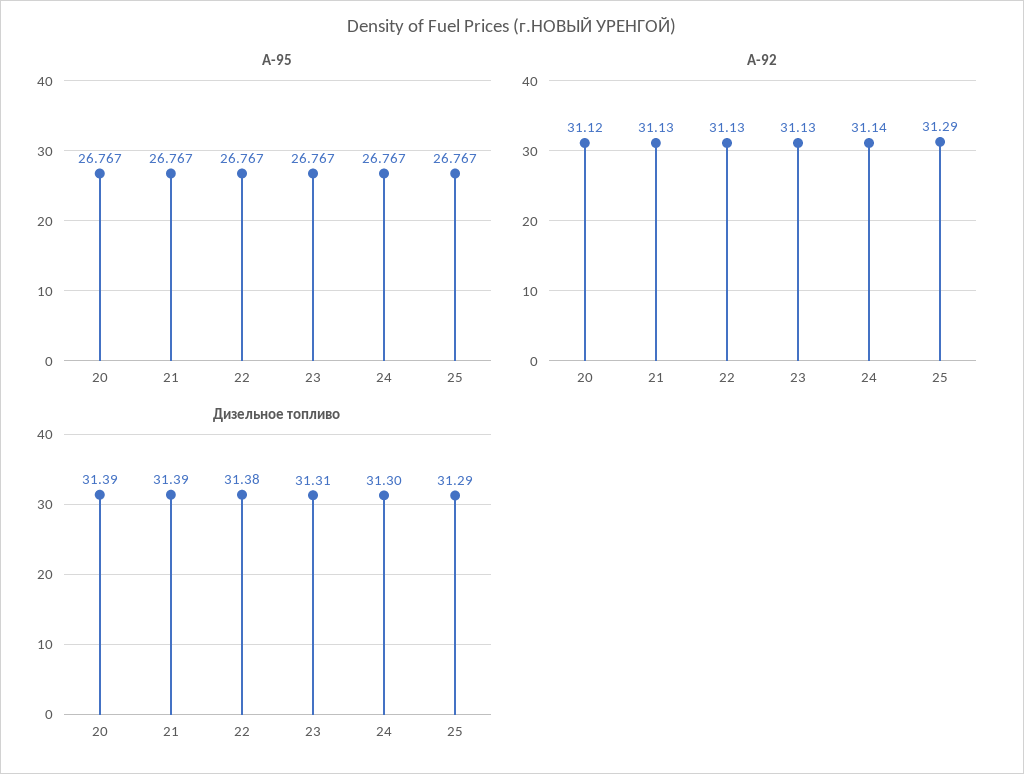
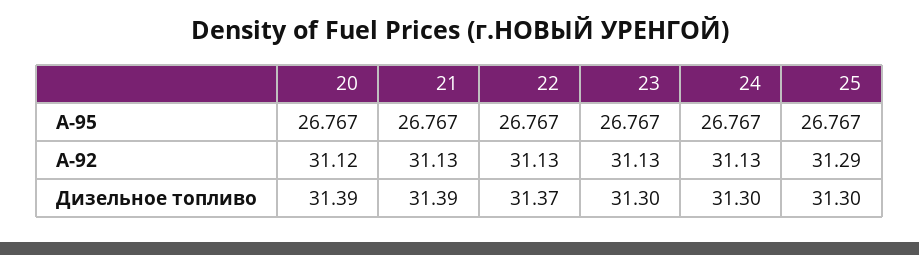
  {
    "А-95": {
      "20": 26.767,
      "21": 26.767,
      "22": 26.767,
      "23": 26.767,
      "24": 26.767,
      "25": 26.767
    },
    "А-92": {
      "20": 31.12,
      "21": 31.13,
      "22": 31.13,
      "23": 31.13,
-     "24": 31.14,
+     "24": 31.13,
      "25": 31.29
    },
    "Дизельное топливо": {
      "20": 31.39,
      "21": 31.39,
-     "22": 31.38,
+     "22": 31.37,
-     "23": 31.31,
+     "23": 31.3,
      "24": 31.3,
-     "25": 31.29
+     "25": 31.3
    }
  }

